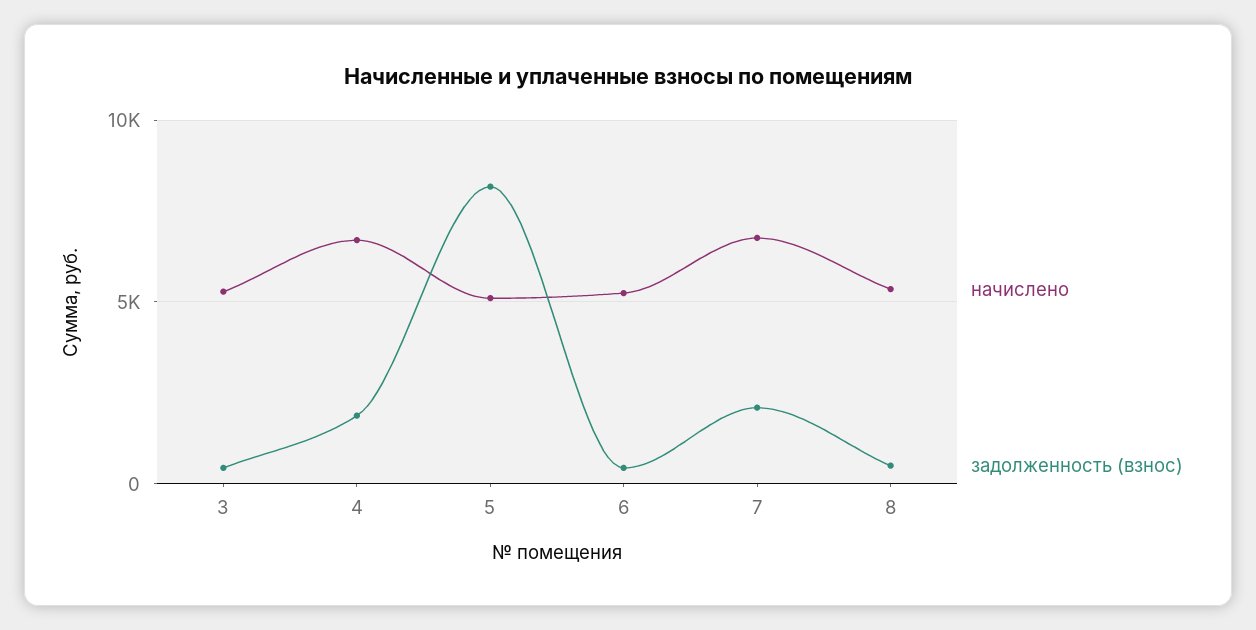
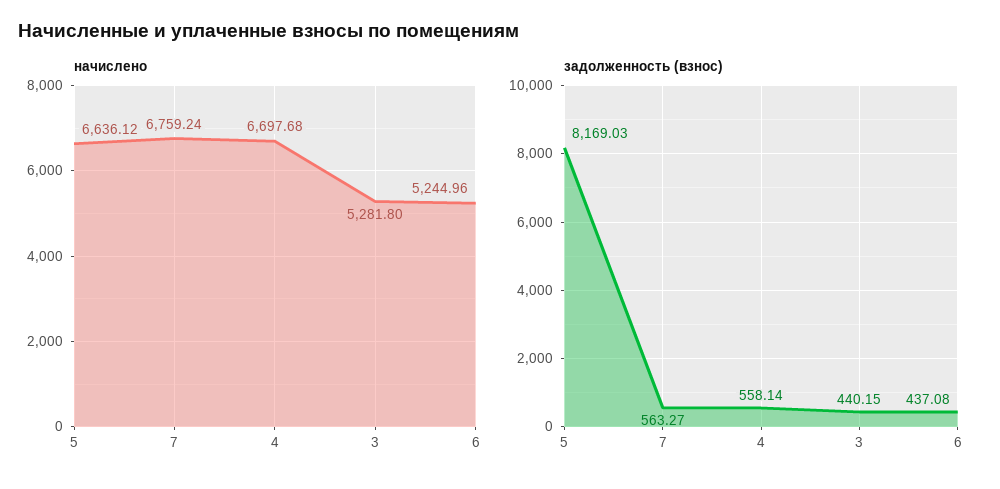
  {
    "начислено": {
      "3": 5281.8,
      "4": 6697.68,
-     "5": 5000,
+     "5": 6636.12,
      "6": 5244.96,
-     "7": 6759.24,
+     "7": 6759.24
-     "8": 5500
    },
    "задолженность (взнос)": {
      "3": 440.15,
-     "4": 2000,
+     "4": 558.14,
      "5": 8169.03,
      "6": 437.08,
-     "7": 2000,
+     "7": 563.27
-     "8": 500
    }
  }

